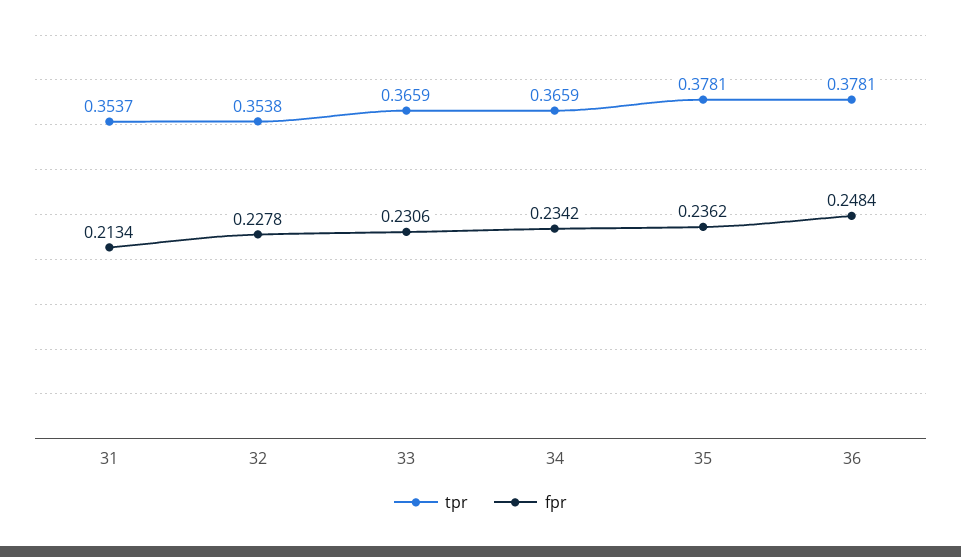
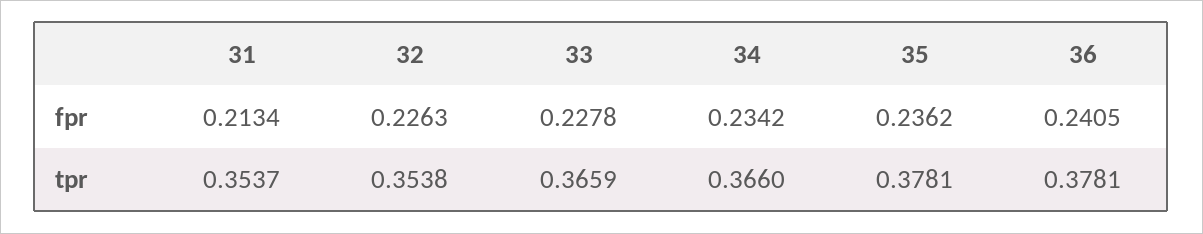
  {
    "tpr": {
      "31": 0.3537,
      "32": 0.3538,
      "33": 0.3659,
-     "34": 0.3659,
+     "34": 0.366,
      "35": 0.3781,
      "36": 0.3781
    },
    "fpr": {
      "31": 0.2134,
-     "32": 0.2278,
+     "32": 0.2263,
-     "33": 0.2306,
+     "33": 0.2278,
      "34": 0.2342,
      "35": 0.2362,
-     "36": 0.2484
+     "36": 0.2405
    }
  }

